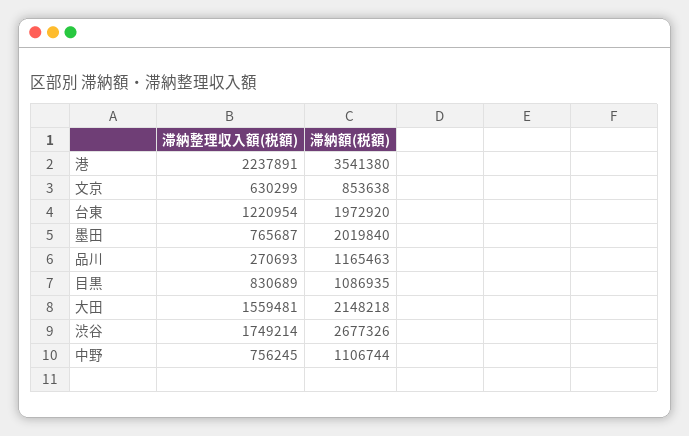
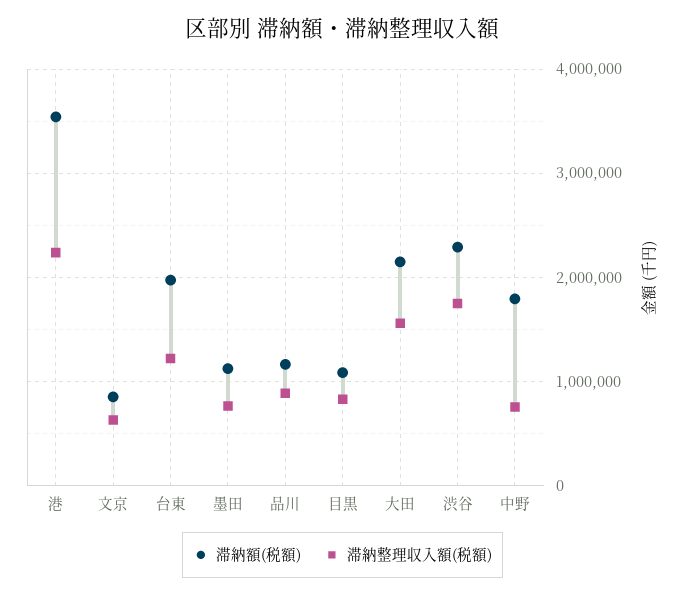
  {
    "滞納整理収入額(税額)": {
      "港": 2237891,
      "文京": 630299,
      "台東": 1220954,
      "墨田": 765687,
-     "品川": 270693,
+     "品川": 900000,
      "目黒": 830689,
      "大田": 1559481,
      "渋谷": 1749214,
      "中野": 756245
    },
    "滞納額(税額)": {
      "港": 3541380,
      "文京": 853638,
      "台東": 1972920,
-     "墨田": 2019840,
+     "墨田": 1100000,
      "品川": 1165463,
      "目黒": 1086935,
      "大田": 2148218,
-     "渋谷": 2677326,
+     "渋谷": 2300000,
-     "中野": 1106744
+     "中野": 1800000
    }
  }

